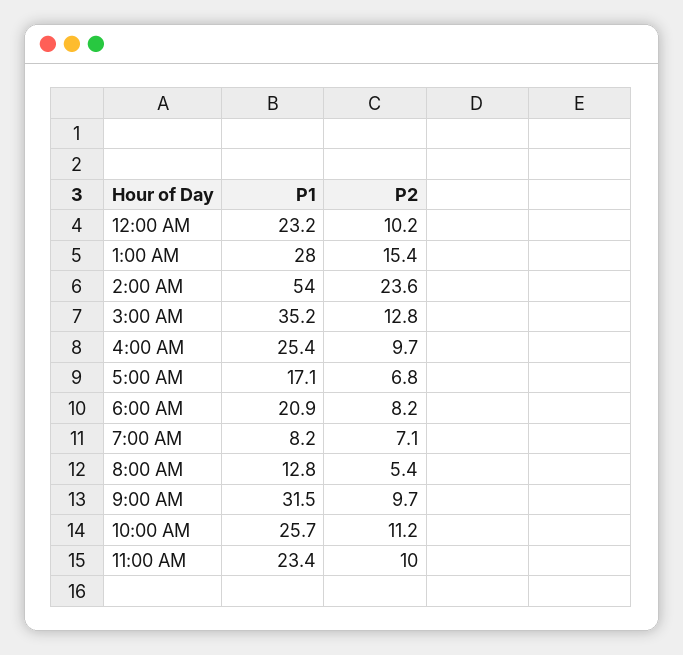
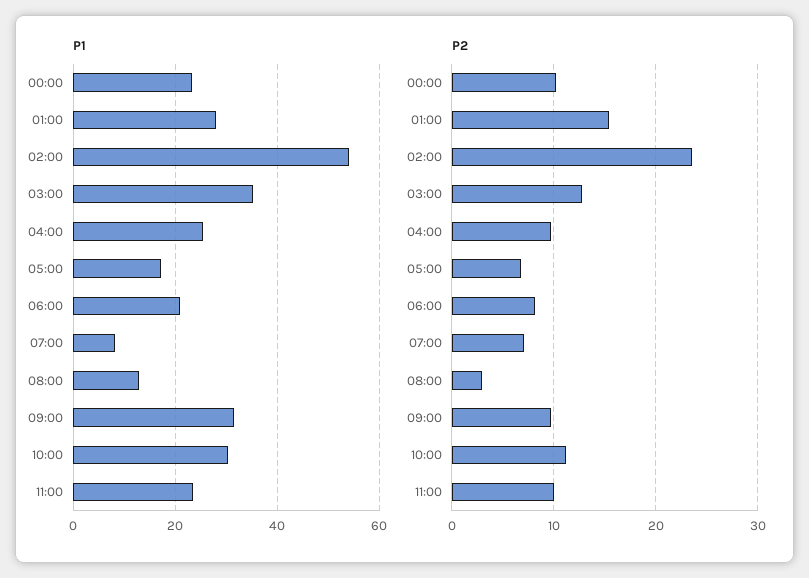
  {
    "P1": {
      "12:00 AM": 23.2,
      "1:00 AM": 28,
      "2:00 AM": 54,
      "3:00 AM": 35.2,
      "4:00 AM": 25.4,
      "5:00 AM": 17.1,
      "6:00 AM": 20.9,
      "7:00 AM": 8.2,
      "8:00 AM": 12.8,
      "9:00 AM": 31.5,
-     "10:00 AM": 25.7,
+     "10:00 AM": 30,
      "11:00 AM": 23.4
    },
    "P2": {
      "12:00 AM": 10.2,
      "1:00 AM": 15.4,
      "2:00 AM": 23.6,
      "3:00 AM": 12.8,
      "4:00 AM": 9.7,
      "5:00 AM": 6.8,
      "6:00 AM": 8.2,
      "7:00 AM": 7.1,
-     "8:00 AM": 5.4,
+     "8:00 AM": 3,
      "9:00 AM": 9.7,
      "10:00 AM": 11.2,
      "11:00 AM": 10
    }
  }

